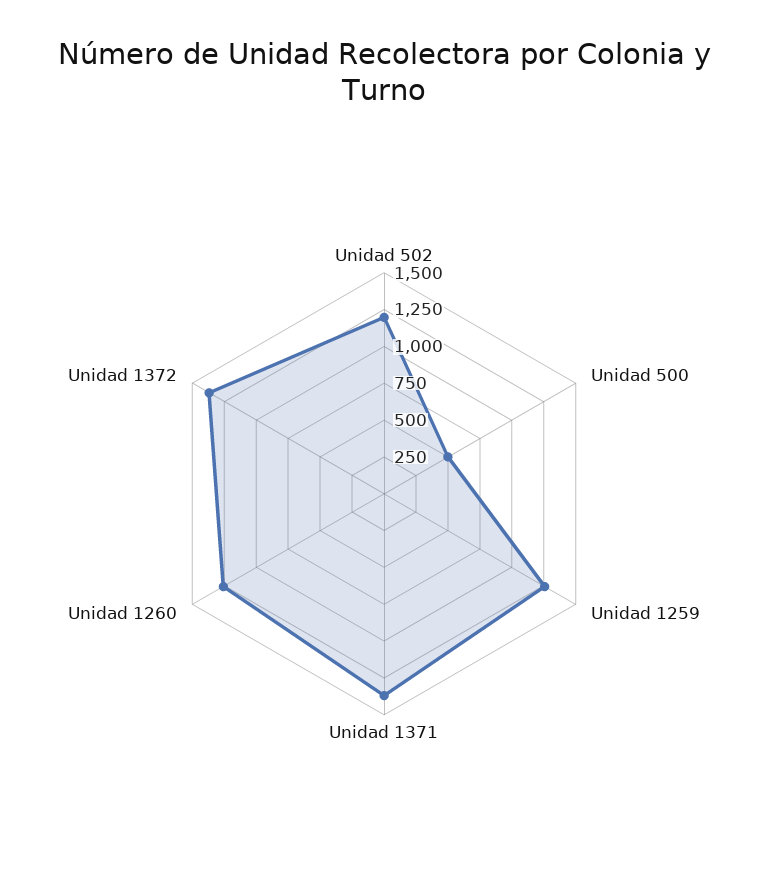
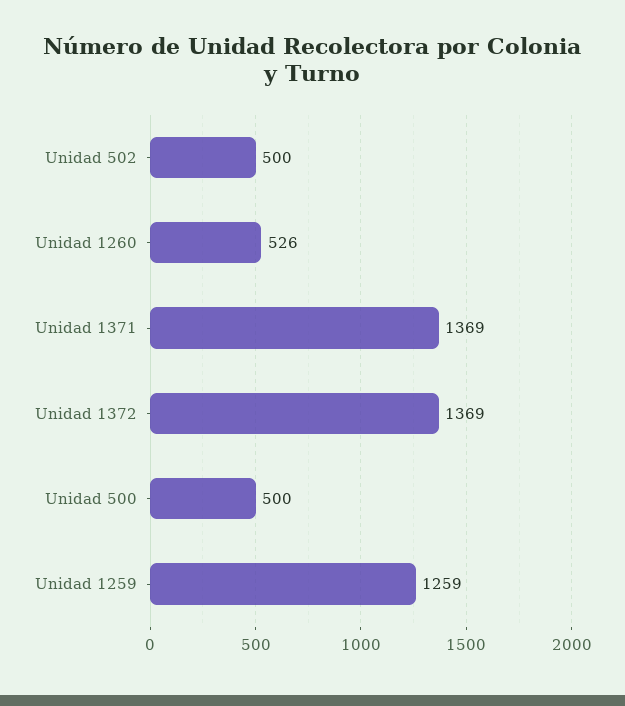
  {
-   "Unidad 502": 1250,
+   "Unidad 502": 500,
    "Unidad 500": 500,
    "Unidad 1259": 1259,
    "Unidad 1371": 1369,
-   "Unidad 1260": 1250,
+   "Unidad 1260": 526,
    "Unidad 1372": 1369
  }

